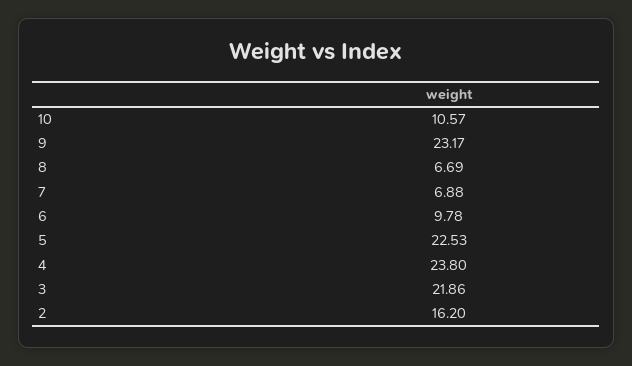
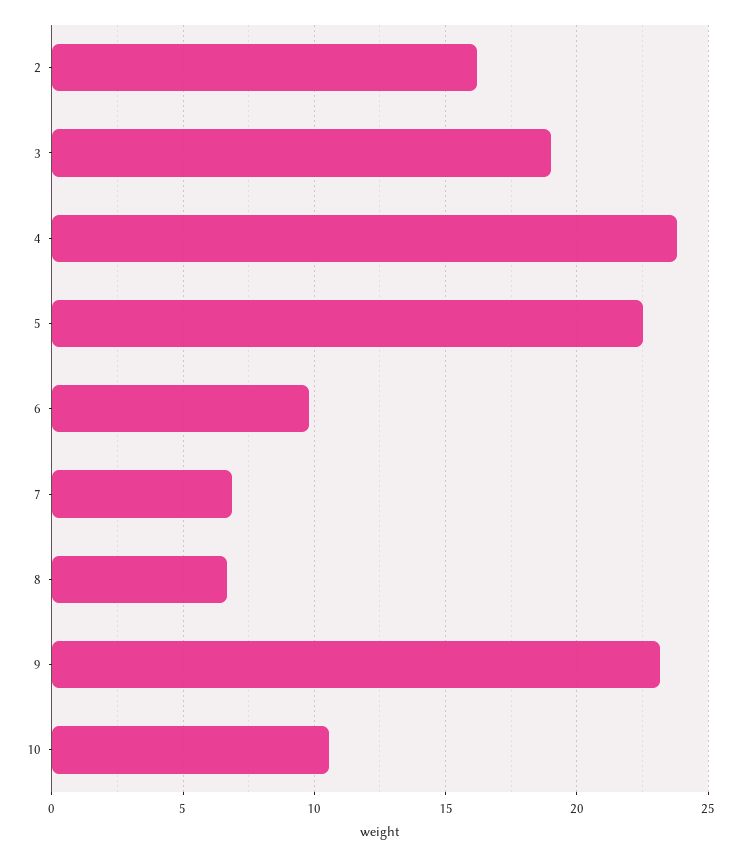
  {
    "10": 10.57,
    "9": 23.17,
    "8": 6.69,
    "7": 6.88,
    "6": 9.78,
    "5": 22.53,
    "4": 23.8,
-   "3": 21.86,
+   "3": 19,
    "2": 16.2
  }

